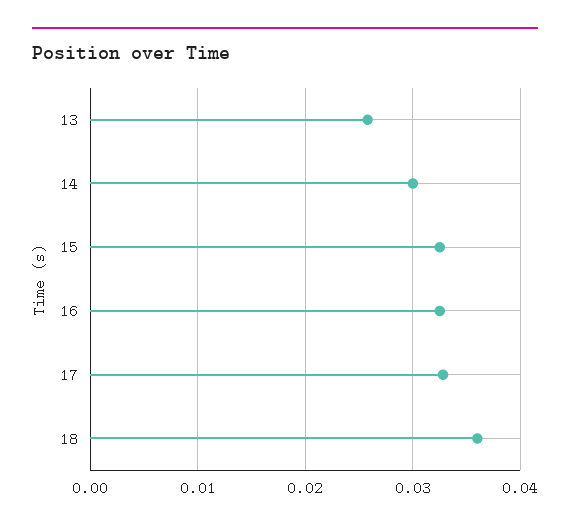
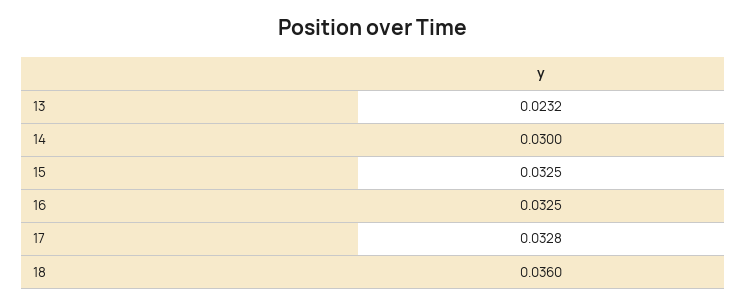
  {
-   "13": 0.026,
+   "13": 0.0232,
    "14": 0.03,
    "15": 0.0325,
    "16": 0.0325,
    "17": 0.0328,
    "18": 0.036
  }

